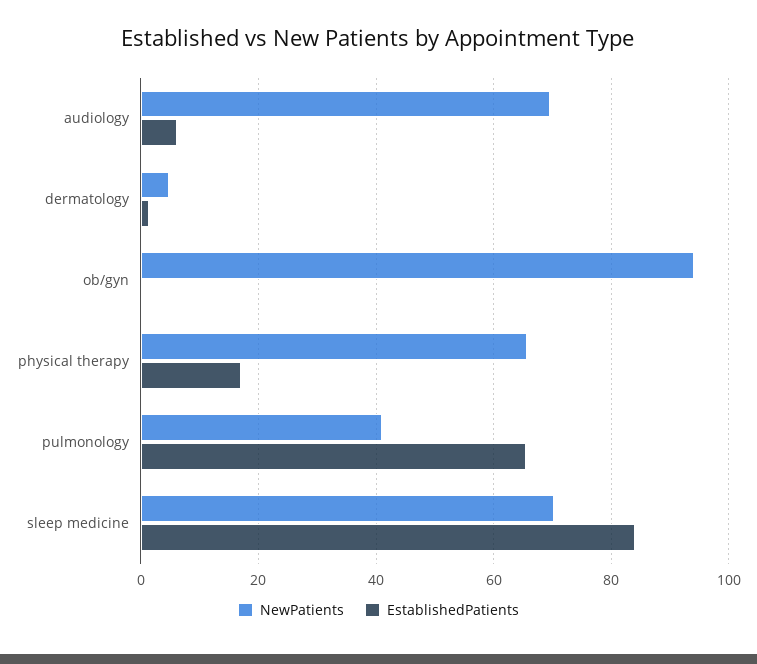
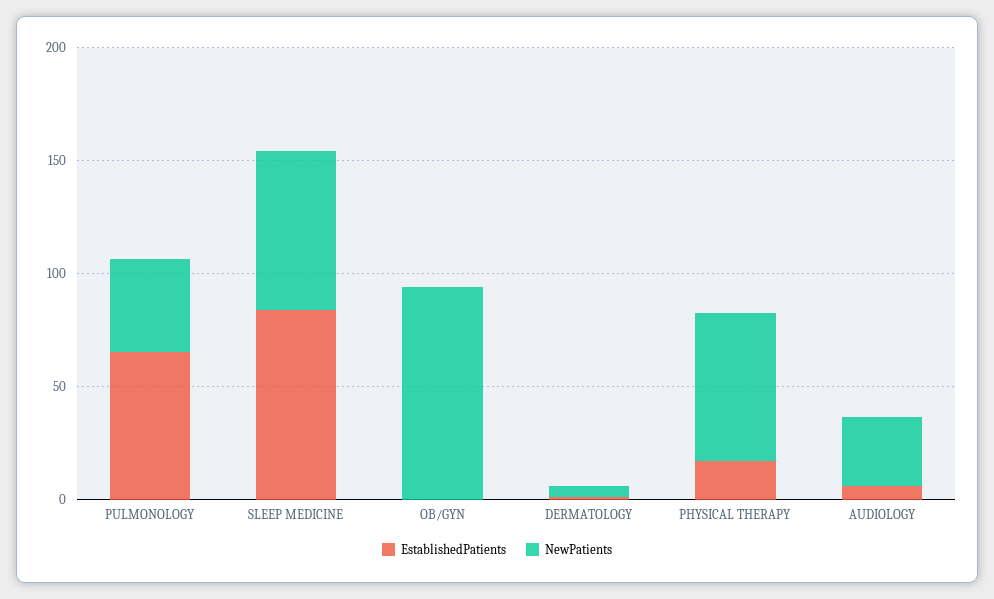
  {
    "NewPatients": {
-     "audiology": 70,
+     "audiology": 30,
      "dermatology": 4,
      "ob/gyn": 94,
      "physical therapy": 66,
      "pulmonology": 42,
      "sleep medicine": 70
    },
    "EstablishedPatients": {
      "audiology": 6,
      "dermatology": 2,
      "ob/gyn": 0,
      "physical therapy": 18,
      "pulmonology": 66,
      "sleep medicine": 84
    }
  }

